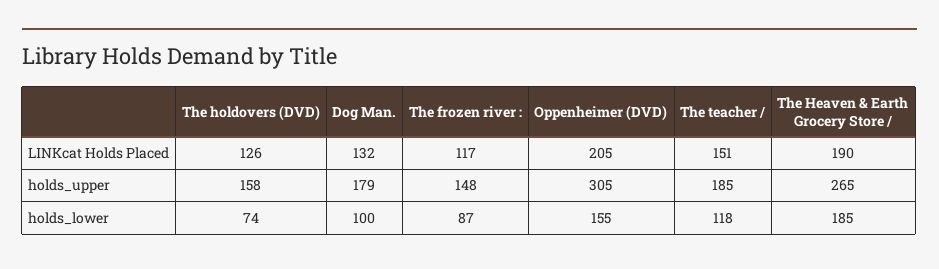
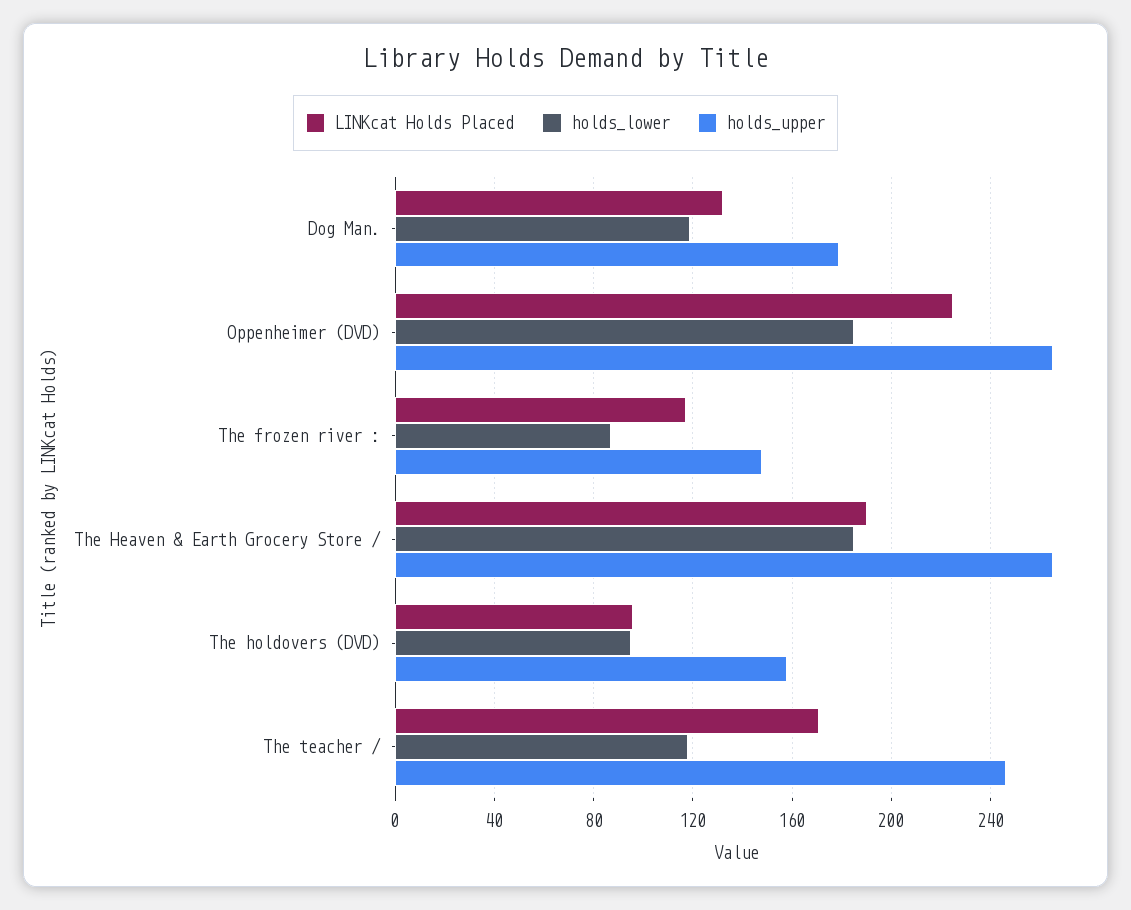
  {
    "LINKcat Holds Placed": {
-     "The holdovers (DVD)": 126,
+     "The holdovers (DVD)": 95,
      "Dog Man.": 132,
      "The frozen river :": 117,
-     "Oppenheimer (DVD)": 205,
+     "Oppenheimer (DVD)": 225,
-     "The teacher /": 151,
+     "The teacher /": 170,
      "The Heaven & Earth Grocery Store /": 190
    },
    "holds_upper": {
      "The holdovers (DVD)": 158,
      "Dog Man.": 179,
      "The frozen river :": 148,
-     "Oppenheimer (DVD)": 305,
+     "Oppenheimer (DVD)": 265,
-     "The teacher /": 185,
+     "The teacher /": 245,
      "The Heaven & Earth Grocery Store /": 265
    },
    "holds_lower": {
-     "The holdovers (DVD)": 74,
+     "The holdovers (DVD)": 95,
-     "Dog Man.": 100,
+     "Dog Man.": 120,
      "The frozen river :": 87,
-     "Oppenheimer (DVD)": 155,
+     "Oppenheimer (DVD)": 185,
      "The teacher /": 118,
      "The Heaven & Earth Grocery Store /": 185
    }
  }

